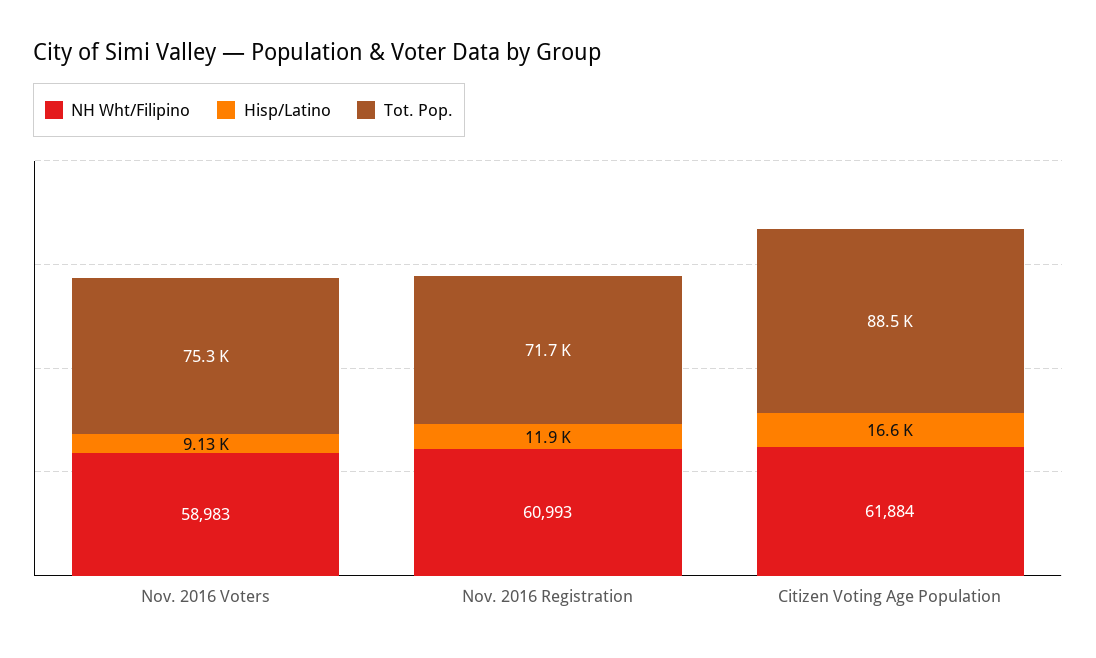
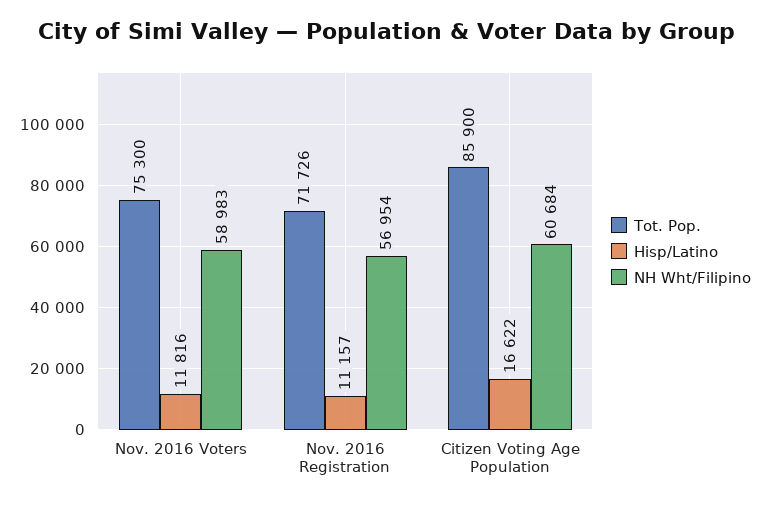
  {
    "NH Wht/Filipino": {
      "Nov. 2016 Voters": 58983,
-     "Nov. 2016 Registration": 60993,
+     "Nov. 2016 Registration": 56954,
-     "Citizen Voting Age Population": 61884
+     "Citizen Voting Age Population": 60684
    },
    "Hisp/Latino": {
-     "Nov. 2016 Voters": 9130,
+     "Nov. 2016 Voters": 11816,
-     "Nov. 2016 Registration": 11900,
+     "Nov. 2016 Registration": 11157,
      "Citizen Voting Age Population": 16622
    },
    "Tot. Pop.": {
      "Nov. 2016 Voters": 75300,
      "Nov. 2016 Registration": 71726,
-     "Citizen Voting Age Population": 88500
+     "Citizen Voting Age Population": 85900
    }
  }

